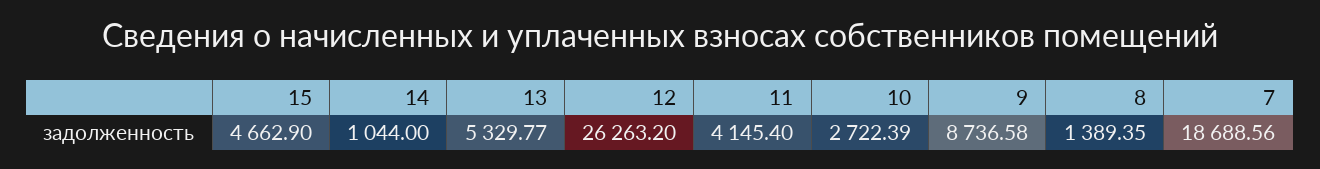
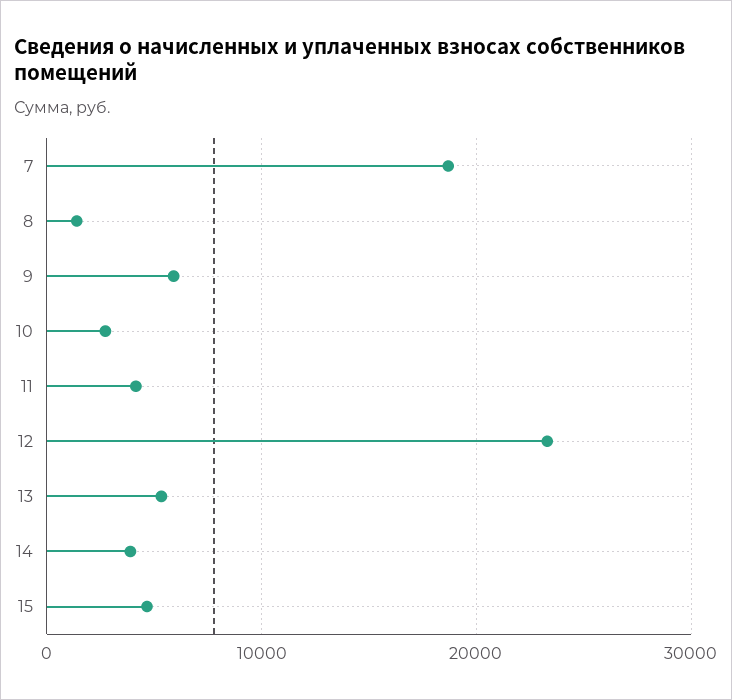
  {
    "15": 4662.9,
-   "14": 1044,
+   "14": 4000,
    "13": 5329.77,
-   "12": 26263.2,
+   "12": 23000,
    "11": 4145.4,
    "10": 2722.39,
-   "9": 8736.58,
+   "9": 6000,
    "8": 1389.35,
    "7": 18688.56
  }

